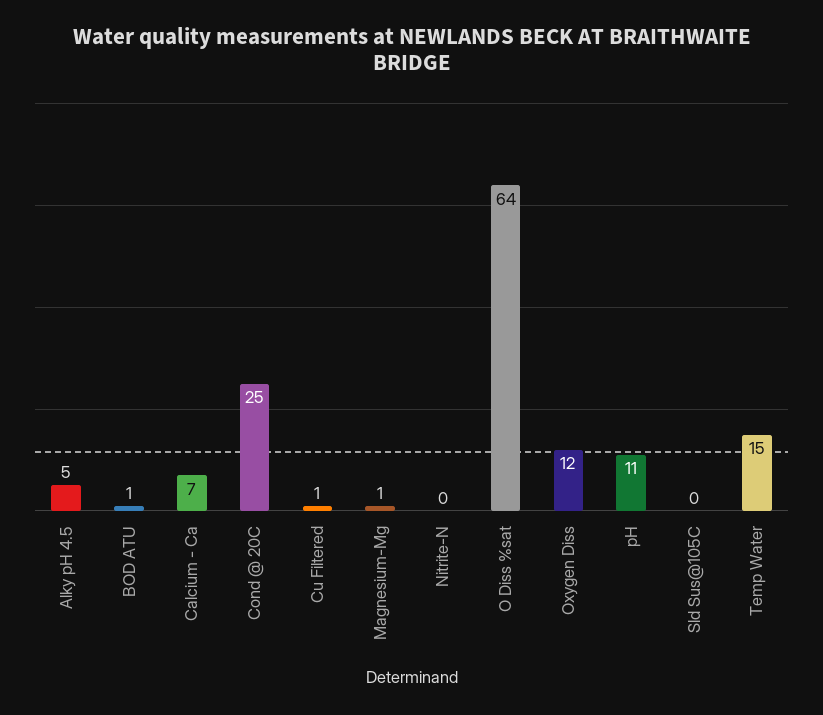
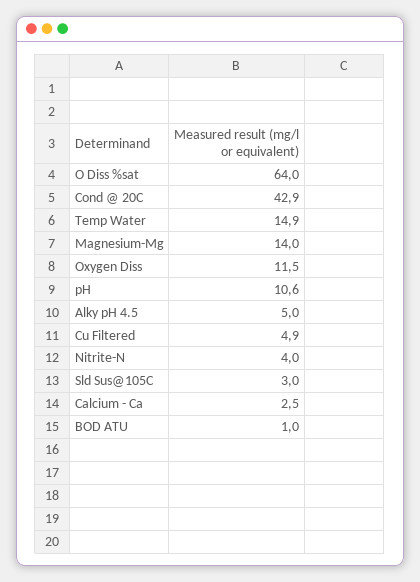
  {
    "Alky pH 4.5": 5,
    "BOD ATU": 1,
-   "Calcium - Ca": 7,
+   "Calcium - Ca": 2.5,
-   "Cond @ 20C": 25,
+   "Cond @ 20C": 42.9,
-   "Cu Filtered": 1,
+   "Cu Filtered": 4.9,
-   "Magnesium-Mg": 1,
+   "Magnesium-Mg": 14,
-   "Nitrite-N": 0,
+   "Nitrite-N": 4,
    "O Diss %sat": 64,
    "Oxygen Diss": 11.5,
    "pH": 10.6,
-   "Sld Sus@105C": 0,
+   "Sld Sus@105C": 3,
    "Temp Water": 14.9
  }

